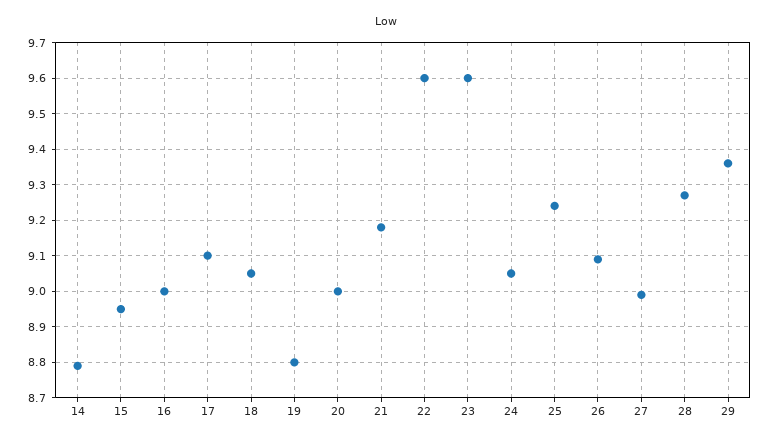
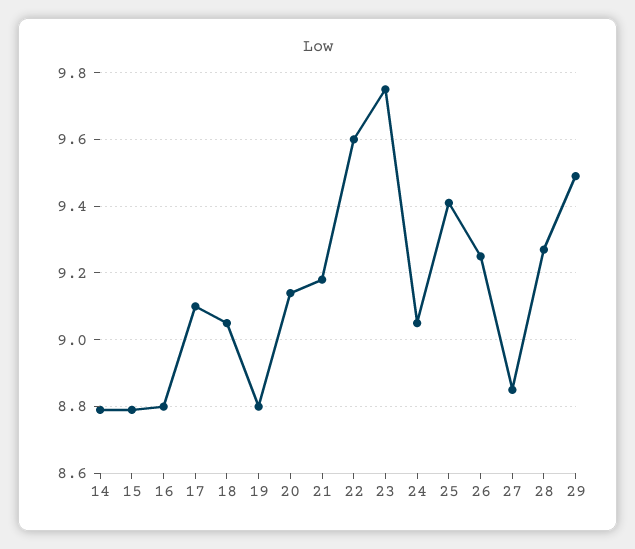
  {
    "14": 8.8,
-   "15": 8.95,
+   "15": 8.8,
-   "16": 9,
+   "16": 8.8,
    "17": 9.1,
    "18": 9.05,
    "19": 8.8,
-   "20": 9,
+   "20": 9.15,
    "21": 9.2,
    "22": 9.6,
-   "23": 9.6,
+   "23": 9.75,
    "24": 9.05,
-   "25": 9.25,
+   "25": 9.4,
-   "26": 9.1,
+   "26": 9.25,
-   "27": 9,
+   "27": 8.85,
    "28": 9.25,
-   "29": 9.35
+   "29": 9.5
  }

